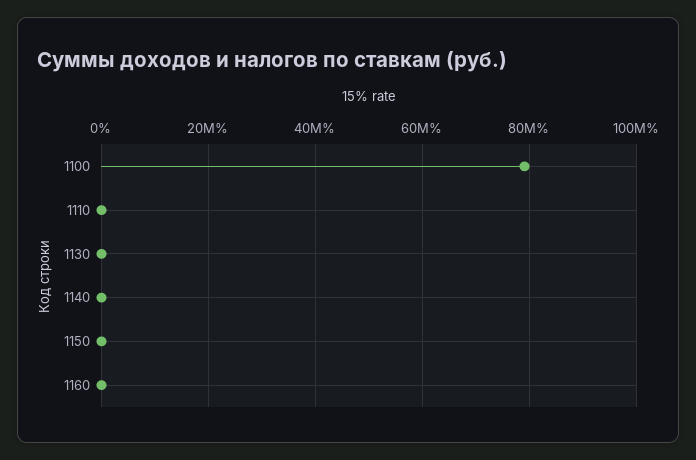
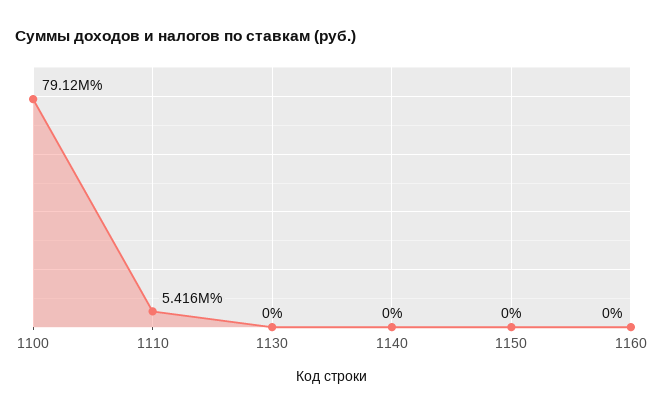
  {
    "1100": 79120000,
-   "1110": 0,
+   "1110": 5416000,
    "1130": 0,
    "1140": 0,
    "1150": 0,
    "1160": 0
  }

